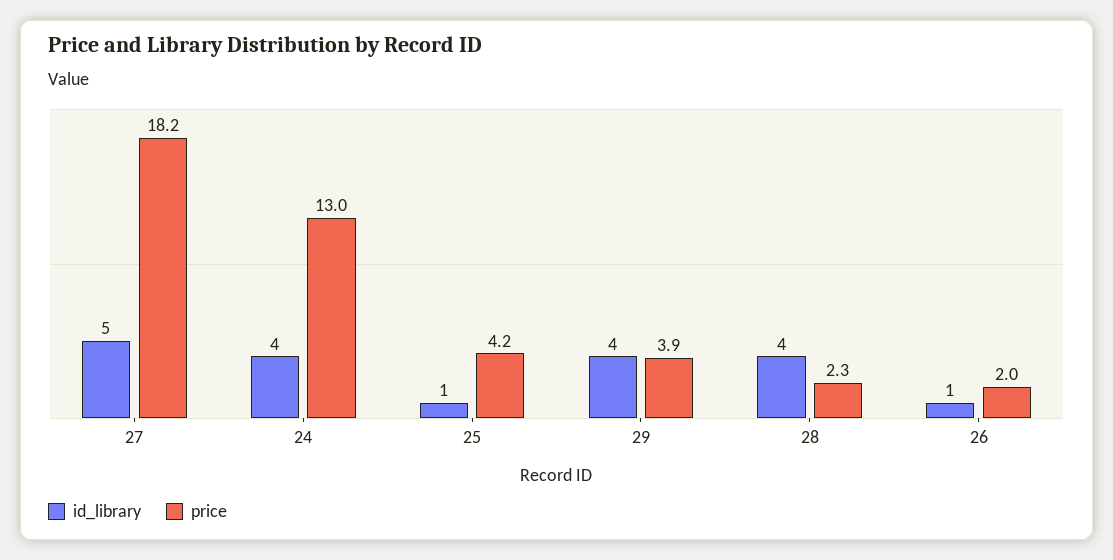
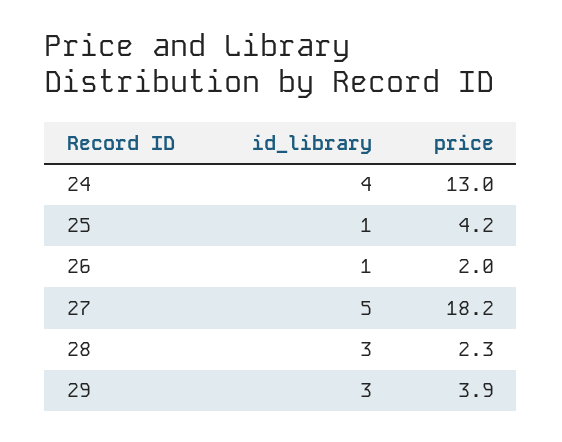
  {
    "id_library": {
      "27": 5,
      "24": 4,
      "25": 1,
-     "29": 4,
+     "29": 3,
-     "28": 4,
+     "28": 3,
      "26": 1
    },
    "price": {
      "27": 18.2,
      "24": 13,
      "25": 4.2,
      "29": 3.9,
      "28": 2.3,
      "26": 2
    }
  }

